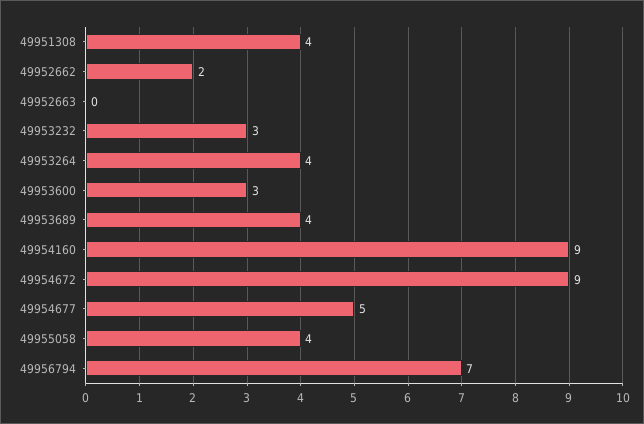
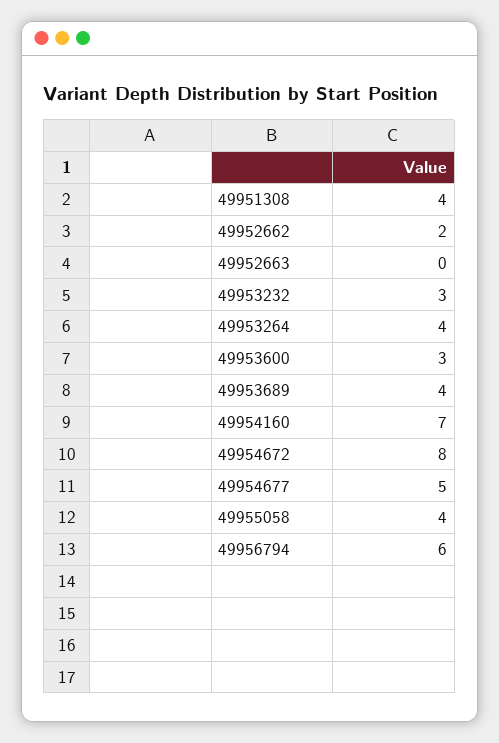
  {
    "49951308": 4,
    "49952662": 2,
    "49952663": 0,
    "49953232": 3,
    "49953264": 4,
    "49953600": 3,
    "49953689": 4,
-   "49954160": 9,
+   "49954160": 7,
-   "49954672": 9,
+   "49954672": 8,
    "49954677": 5,
    "49955058": 4,
-   "49956794": 7
+   "49956794": 6
  }

